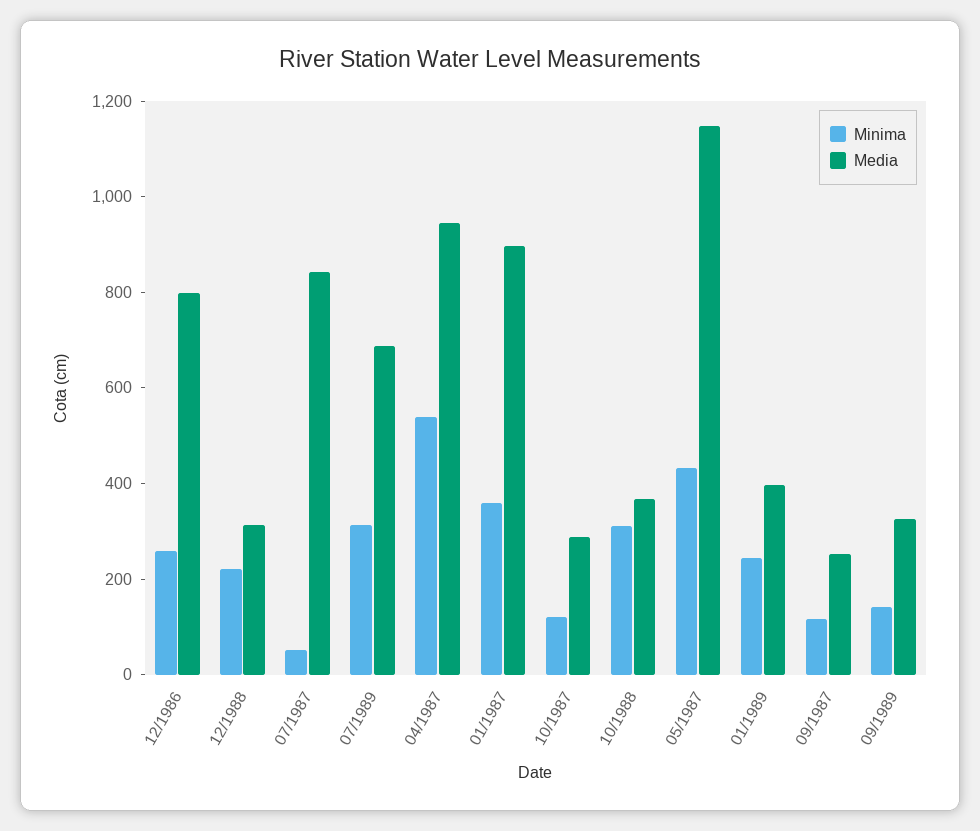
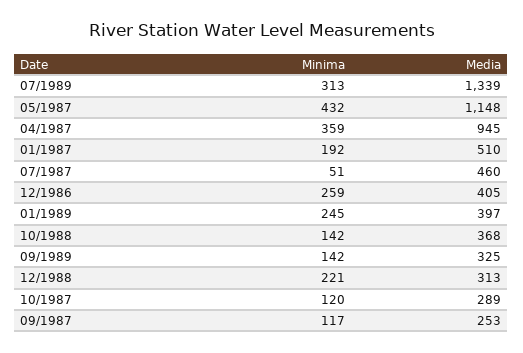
  {
    "Minima": {
      "12/1986": 259,
      "12/1988": 221,
      "07/1987": 51,
      "07/1989": 313,
-     "04/1987": 550,
+     "04/1987": 359,
-     "01/1987": 350,
+     "01/1987": 192,
      "10/1987": 120,
-     "10/1988": 300,
+     "10/1988": 142,
      "05/1987": 432,
      "01/1989": 245,
      "09/1987": 117,
      "09/1989": 142
    },
    "Media": {
-     "12/1986": 800,
+     "12/1986": 405,
      "12/1988": 313,
-     "07/1987": 850,
+     "07/1987": 460,
-     "07/1989": 700,
+     "07/1989": 1339,
      "04/1987": 945,
-     "01/1987": 900,
+     "01/1987": 510,
      "10/1987": 289,
      "10/1988": 368,
      "05/1987": 1148,
      "01/1989": 397,
      "09/1987": 253,
      "09/1989": 325
    }
  }

